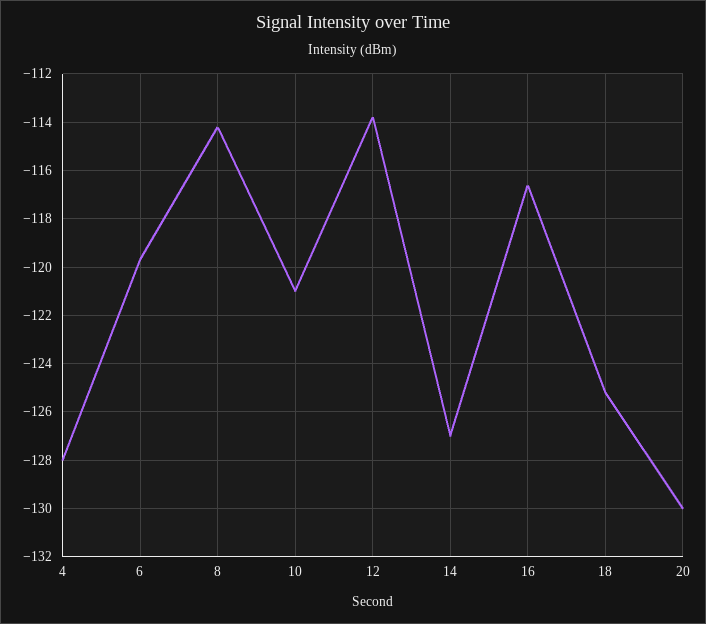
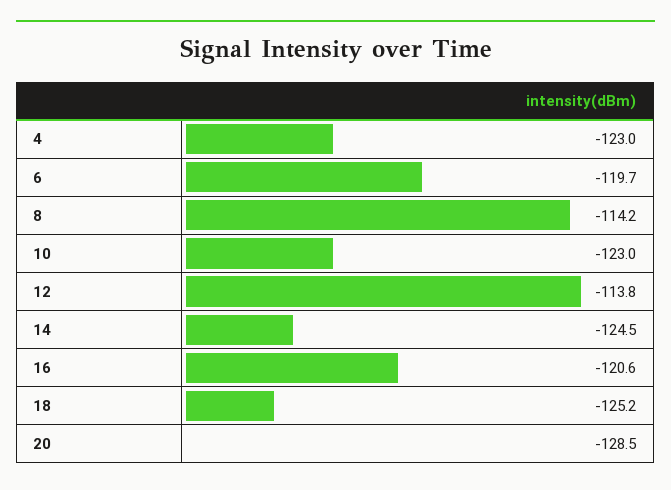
  {
-   "4": -128,
+   "4": -123,
    "6": -119.7,
    "8": -114.2,
-   "10": -121,
+   "10": -123,
    "12": -113.8,
-   "14": -127,
+   "14": -124.5,
-   "16": -116.5,
+   "16": -120.6,
    "18": -125.2,
-   "20": -130
+   "20": -128.5
  }

